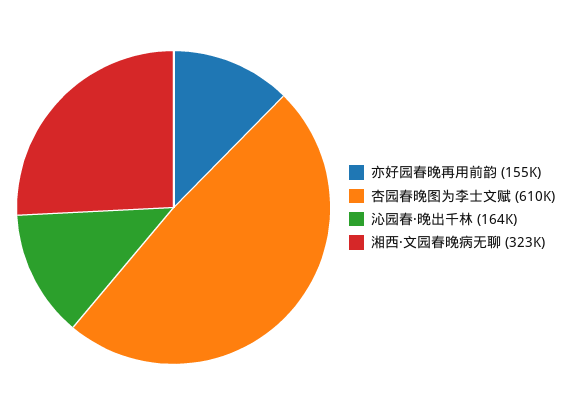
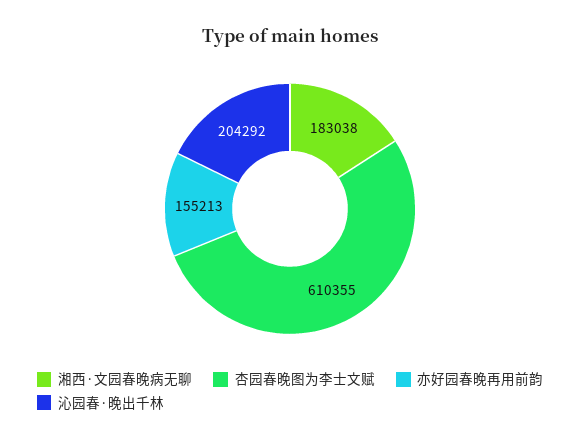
  {
    "亦好园春晚再用前韵": 155213,
    "杏园春晚图为李士文赋": 610355,
-   "沁园春·晚出千林": 164000,
+   "沁园春·晚出千林": 204292,
-   "湘西·文园春晚病无聊": 323000
+   "湘西·文园春晚病无聊": 183038
  }

